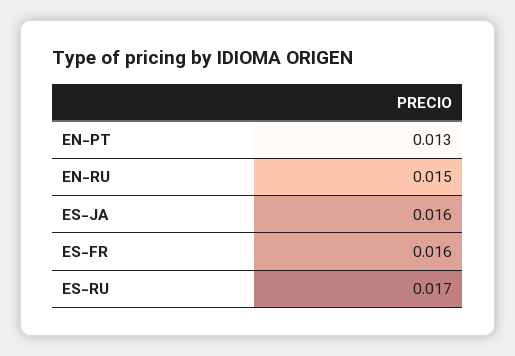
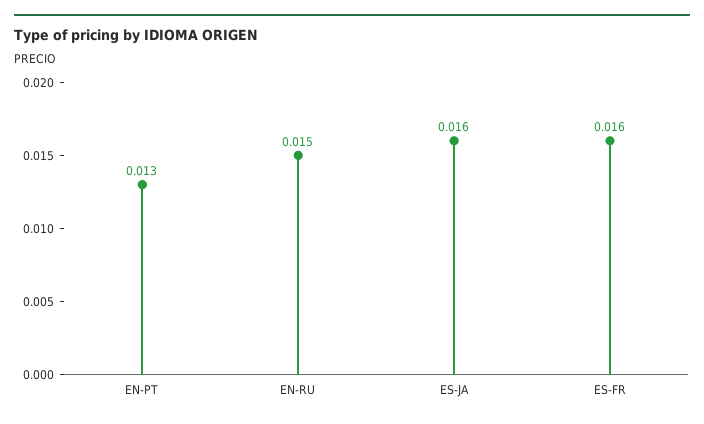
  {
    "EN-PT": 0.013,
    "EN-RU": 0.015,
    "ES-JA": 0.016,
-   "ES-FR": 0.016,
+   "ES-FR": 0.016
-   "ES-RU": 0.017
  }

